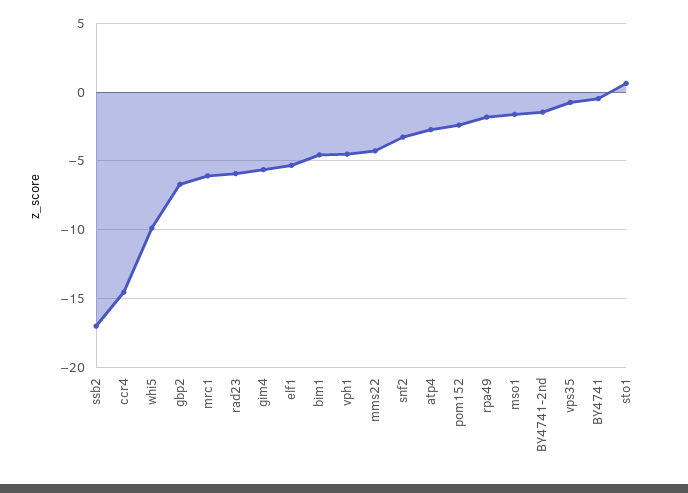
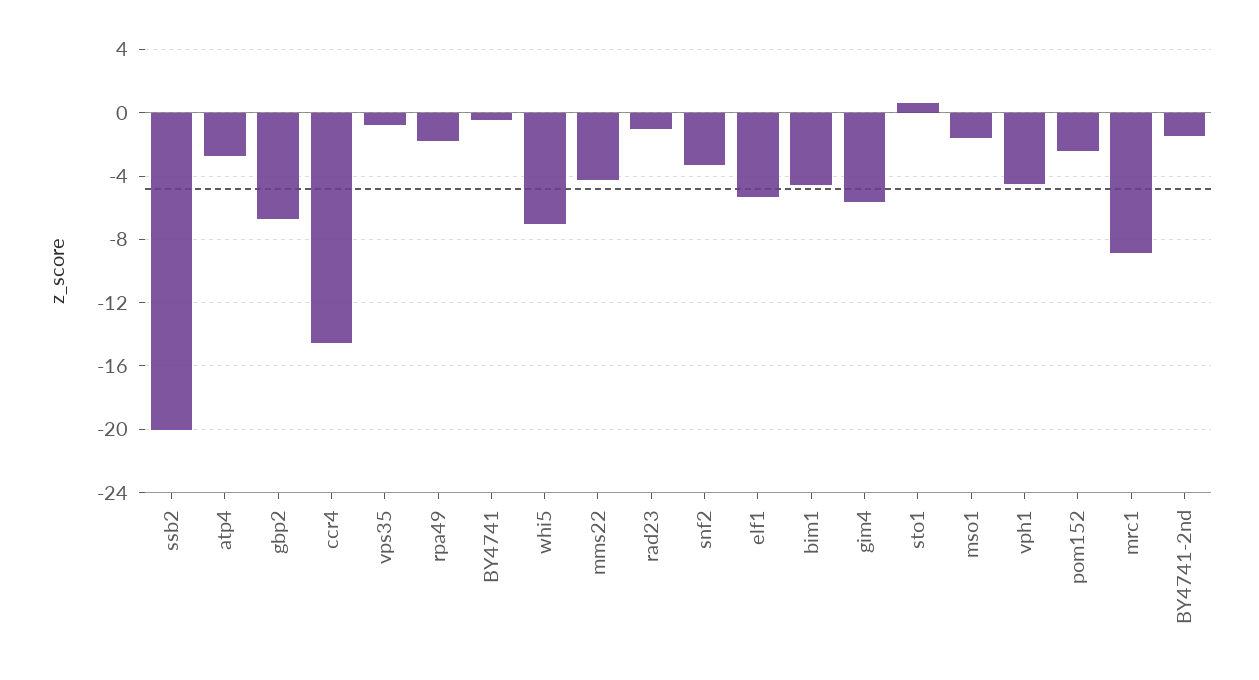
  {
-   "ssb2": -17,
+   "ssb2": -20,
    "ccr4": -14.5,
-   "whi5": -10,
+   "whi5": -7,
    "gbp2": -6.5,
-   "mrc1": -6,
+   "mrc1": -9,
-   "rad23": -6,
+   "rad23": -1,
    "gim4": -5.5,
    "elf1": -5.5,
    "bim1": -4.5,
    "vph1": -4.5,
    "mms22": -4.5,
    "snf2": -3.5,
    "atp4": -2.5,
    "pom152": -2.5,
    "rpa49": -2,
    "mso1": -1.5,
    "BY4741-2nd": -1.5,
    "vps35": -1,
    "BY4741": -0.5,
    "sto1": 0.5
  }

